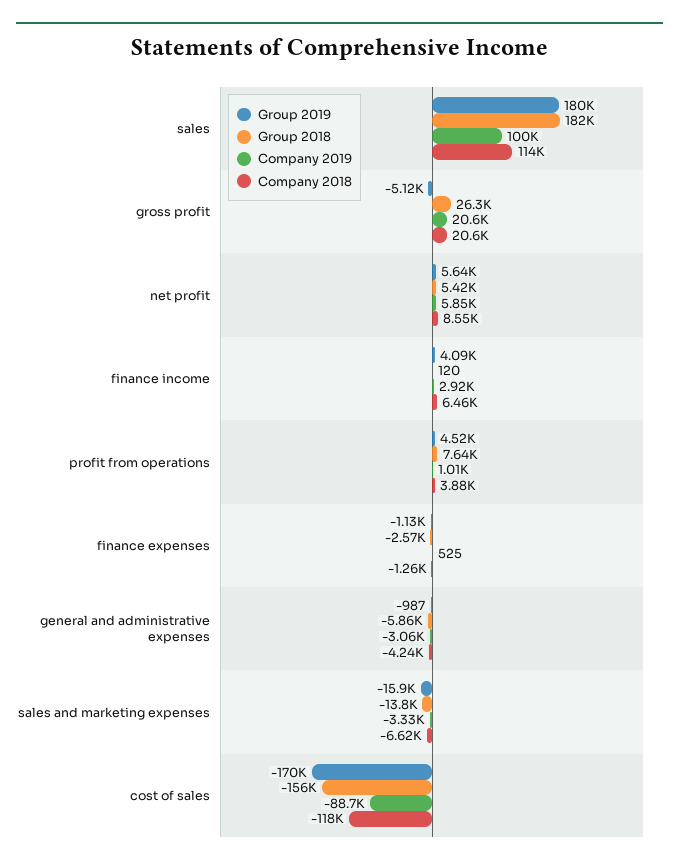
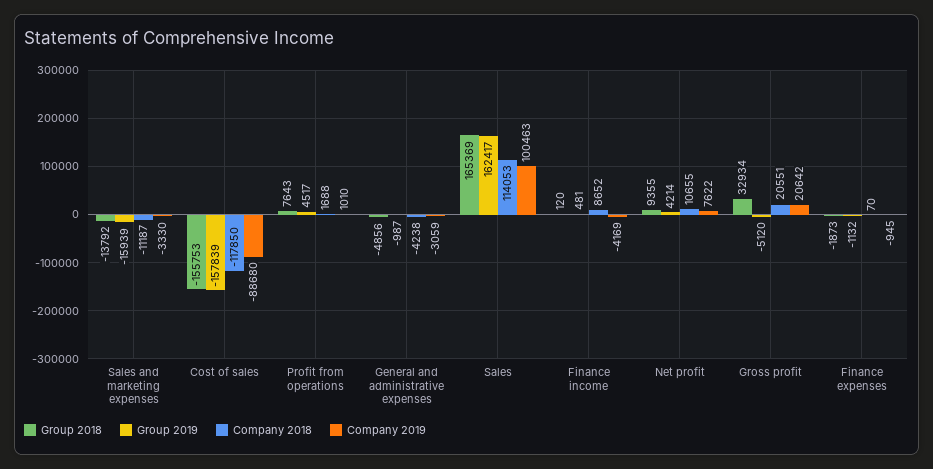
  {
    "Group 2019": {
-     "sales": 180000,
+     "sales": 162417,
      "gross profit": -5120,
-     "net profit": 5640,
+     "net profit": 4214,
-     "finance income": 4090,
+     "finance income": 481,
      "profit from operations": 4517,
      "finance expenses": -1132,
      "general and administrative expenses": -987,
      "sales and marketing expenses": -15939,
-     "cost of sales": -170000
+     "cost of sales": -157839
    },
    "Group 2018": {
-     "sales": 182000,
+     "sales": 165369,
-     "gross profit": 26300,
+     "gross profit": 32934,
-     "net profit": 5420,
+     "net profit": 9355,
      "finance income": 120,
      "profit from operations": 7643,
-     "finance expenses": -2570,
+     "finance expenses": -1873,
-     "general and administrative expenses": -5860,
+     "general and administrative expenses": -4856,
      "sales and marketing expenses": -13792,
      "cost of sales": -155753
    },
    "Company 2019": {
      "sales": 100463,
      "gross profit": 20642,
-     "net profit": 5850,
+     "net profit": 7622,
-     "finance income": 2920,
+     "finance income": -4169,
      "profit from operations": 1010,
-     "finance expenses": 525,
+     "finance expenses": -945,
      "general and administrative expenses": -3059,
      "sales and marketing expenses": -3330,
      "cost of sales": -88680
    },
    "Company 2018": {
      "sales": 114053,
      "gross profit": 20551,
-     "net profit": 8550,
+     "net profit": 10655,
-     "finance income": 6460,
+     "finance income": 8652,
-     "profit from operations": 3880,
+     "profit from operations": 1688,
-     "finance expenses": -1260,
+     "finance expenses": 70,
      "general and administrative expenses": -4238,
-     "sales and marketing expenses": -6620,
+     "sales and marketing expenses": -11187,
      "cost of sales": -117850
    }
  }

